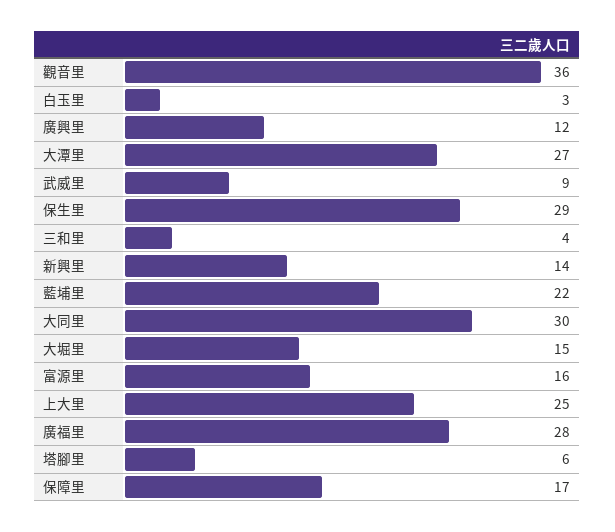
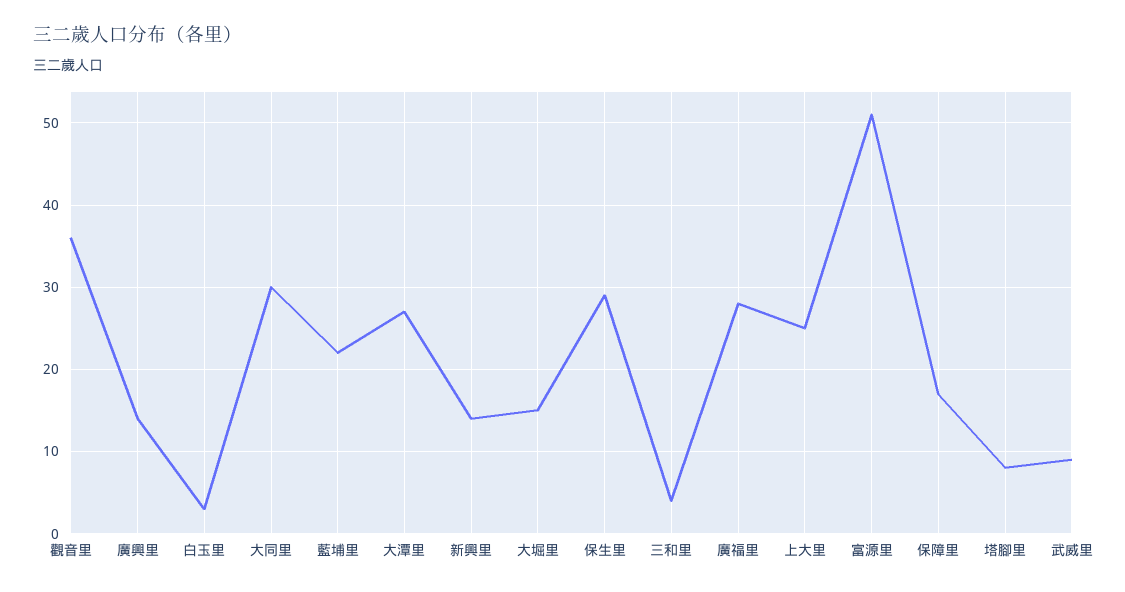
  {
    "觀音里": 36,
    "白玉里": 3,
-   "廣興里": 12,
+   "廣興里": 14,
    "大潭里": 27,
    "武威里": 9,
    "保生里": 29,
    "三和里": 4,
    "新興里": 14,
    "藍埔里": 22,
    "大同里": 30,
    "大堀里": 15,
-   "富源里": 16,
+   "富源里": 51,
    "上大里": 25,
    "廣福里": 28,
-   "塔腳里": 6,
+   "塔腳里": 8,
    "保障里": 17
  }

